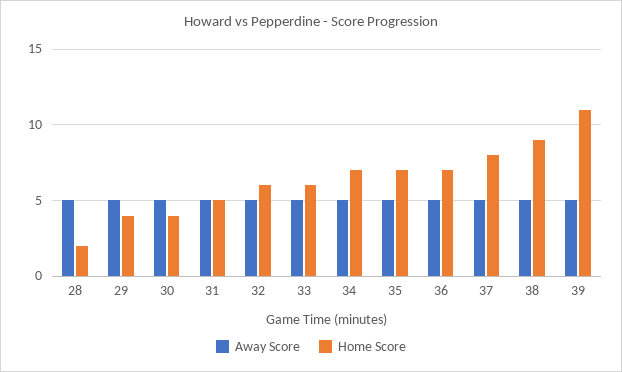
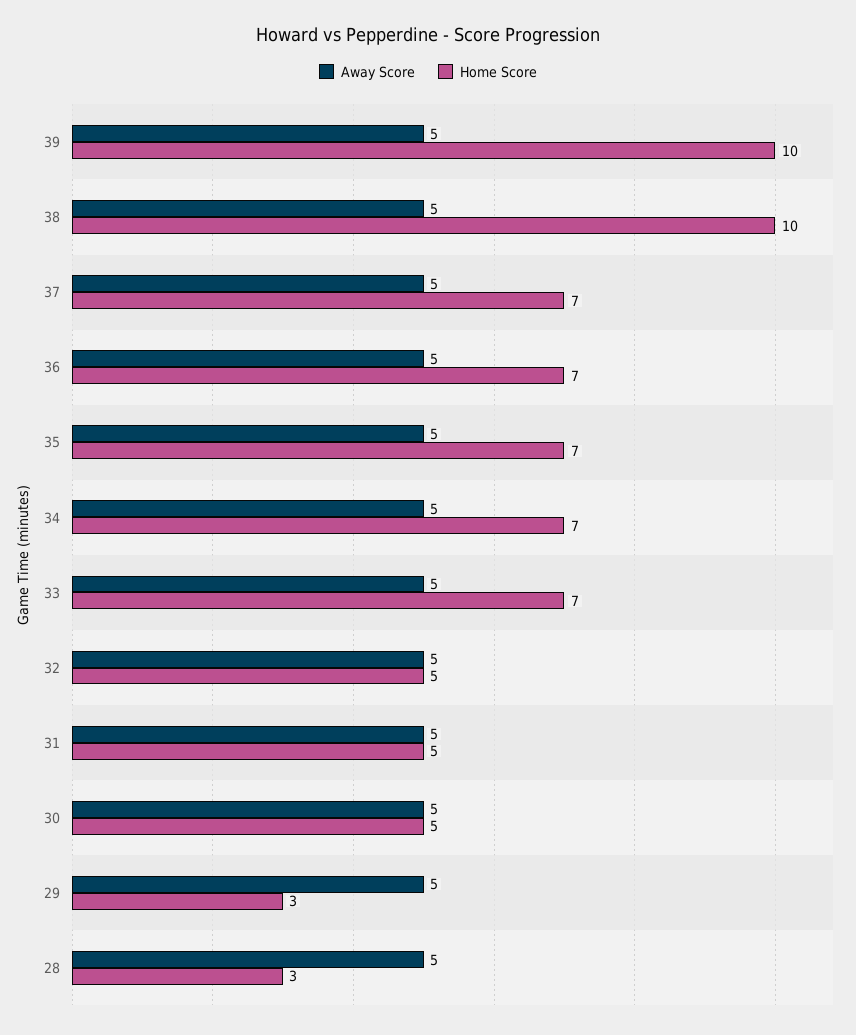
  {
    "Away Score": {
      "28": 5,
      "29": 5,
      "30": 5,
      "31": 5,
      "32": 5,
      "33": 5,
      "34": 5,
      "35": 5,
      "36": 5,
      "37": 5,
      "38": 5,
      "39": 5
    },
    "Home Score": {
-     "28": 2,
+     "28": 3,
-     "29": 4,
+     "29": 3,
-     "30": 4,
+     "30": 5,
      "31": 5,
-     "32": 6,
+     "32": 5,
-     "33": 6,
+     "33": 7,
      "34": 7,
      "35": 7,
      "36": 7,
-     "37": 8,
+     "37": 7,
-     "38": 9,
+     "38": 10,
-     "39": 11
+     "39": 10
    }
  }

